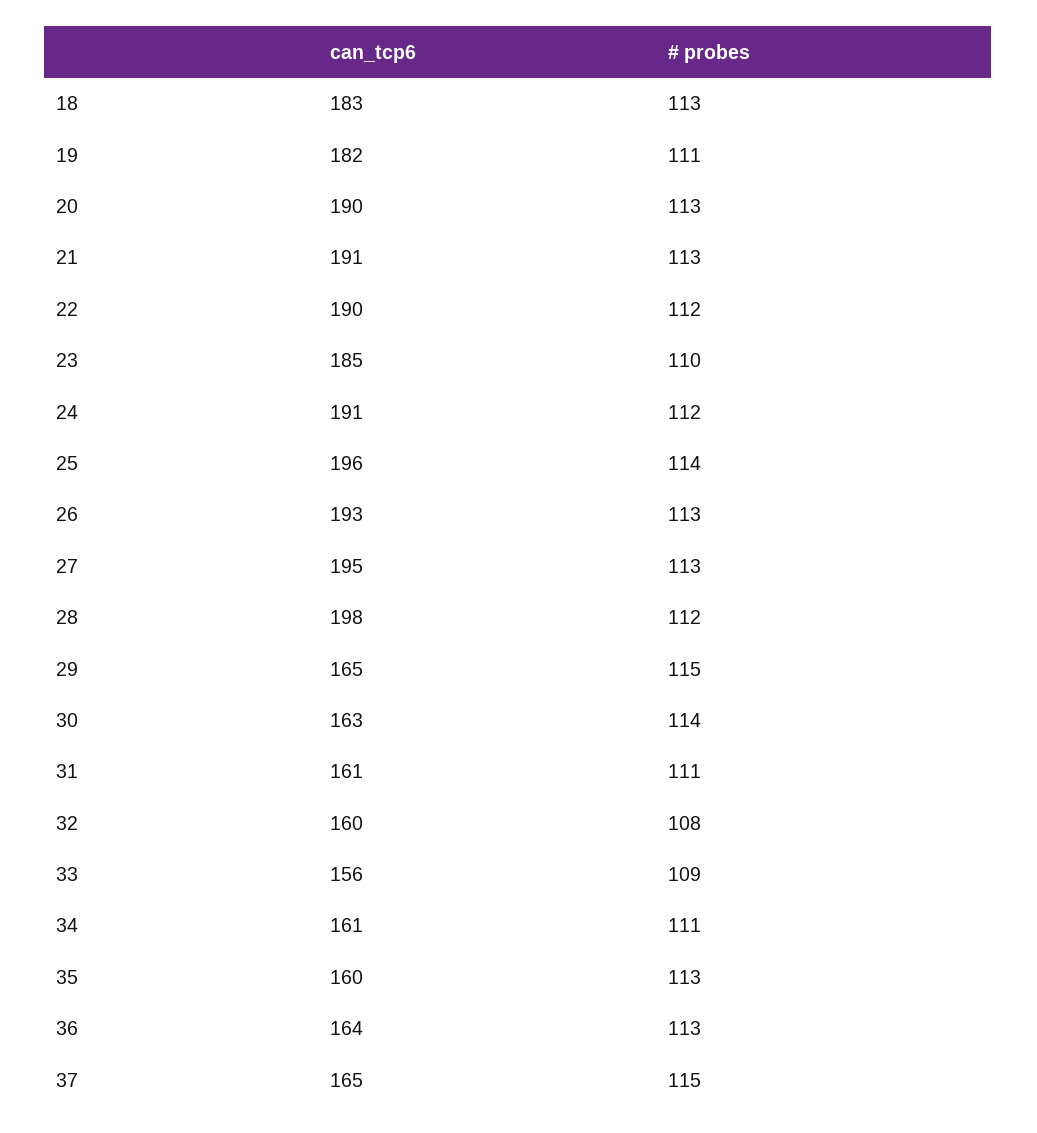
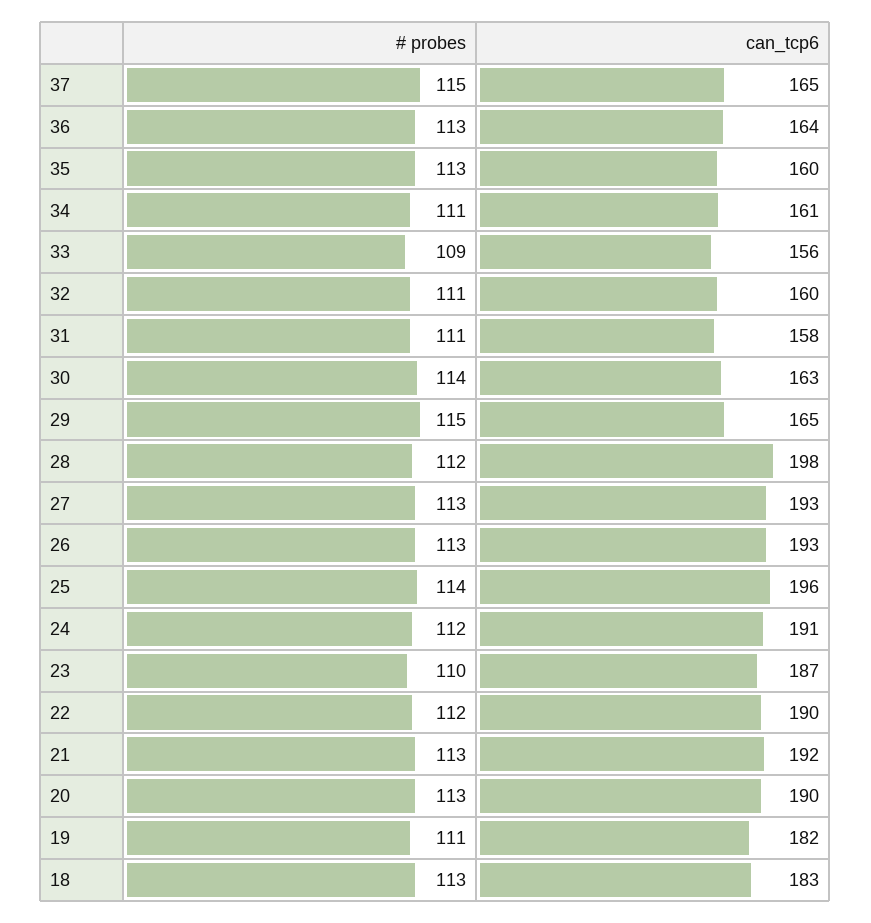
  {
    "can_tcp6": {
      "18": 183,
      "19": 182,
      "20": 190,
-     "21": 191,
+     "21": 192,
      "22": 190,
-     "23": 185,
+     "23": 187,
      "24": 191,
      "25": 196,
      "26": 193,
-     "27": 195,
+     "27": 193,
      "28": 198,
      "29": 165,
      "30": 163,
-     "31": 161,
+     "31": 158,
      "32": 160,
      "33": 156,
      "34": 161,
      "35": 160,
      "36": 164,
      "37": 165
    },
    "# probes": {
      "18": 113,
      "19": 111,
      "20": 113,
      "21": 113,
      "22": 112,
      "23": 110,
      "24": 112,
      "25": 114,
      "26": 113,
      "27": 113,
      "28": 112,
      "29": 115,
      "30": 114,
      "31": 111,
-     "32": 108,
+     "32": 111,
      "33": 109,
      "34": 111,
      "35": 113,
      "36": 113,
      "37": 115
    }
  }

